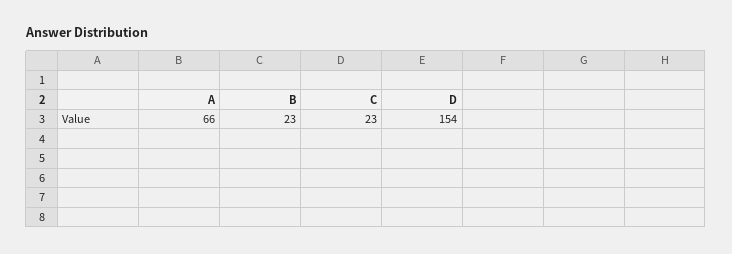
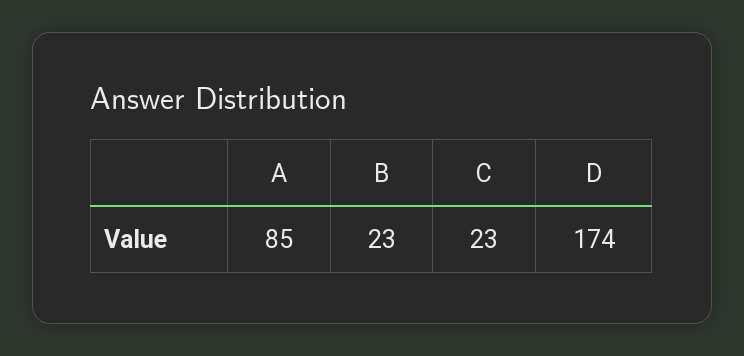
  {
-   "A": 66,
+   "A": 85,
    "B": 23,
    "C": 23,
-   "D": 154
+   "D": 174
  }

